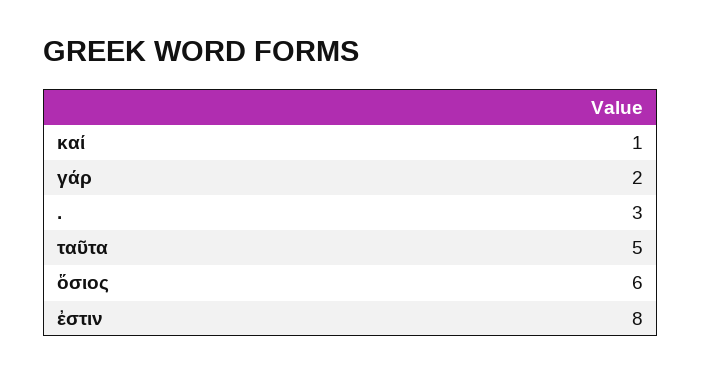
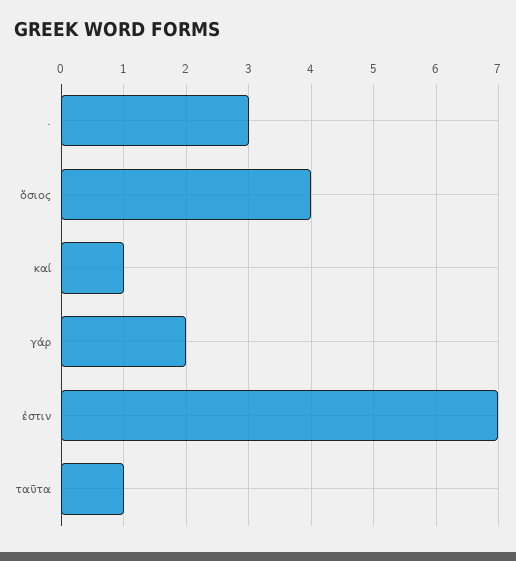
  {
    "καί": 1,
    "γάρ": 2,
    ".": 3,
-   "ταῦτα": 5,
+   "ταῦτα": 1,
-   "ὅσιος": 6,
+   "ὅσιος": 4,
-   "ἐστιν": 8
+   "ἐστιν": 7
  }

